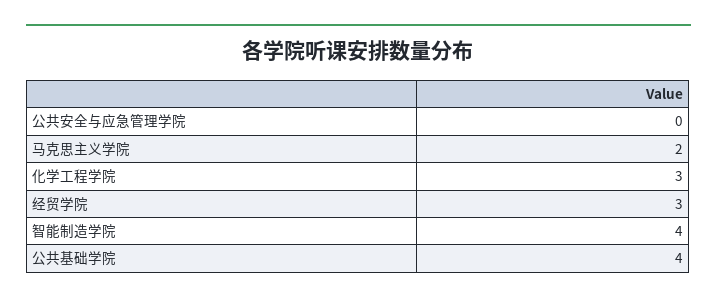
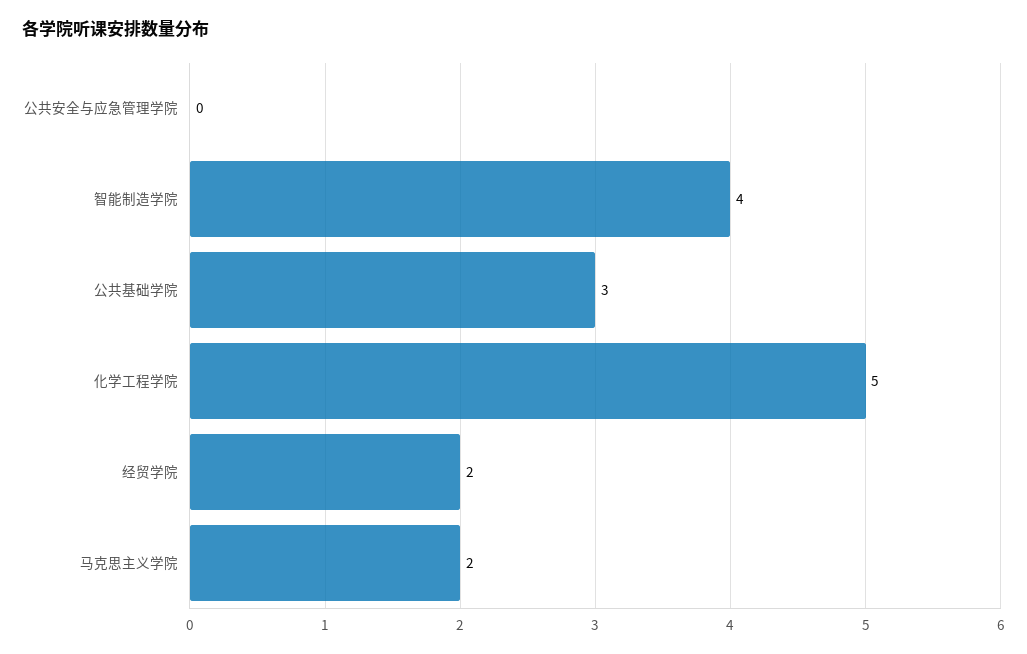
  {
    "公共安全与应急管理学院": 0,
    "马克思主义学院": 2,
-   "化学工程学院": 3,
+   "化学工程学院": 5,
-   "经贸学院": 3,
+   "经贸学院": 2,
    "智能制造学院": 4,
-   "公共基础学院": 4
+   "公共基础学院": 3
  }

